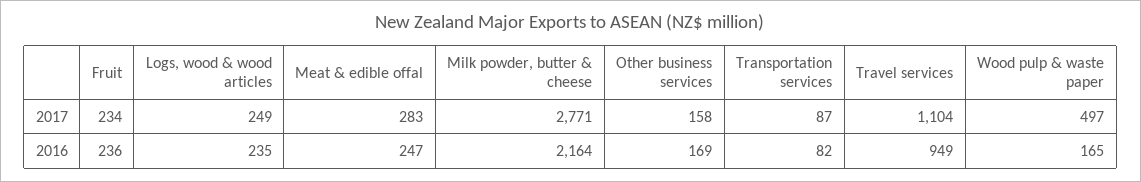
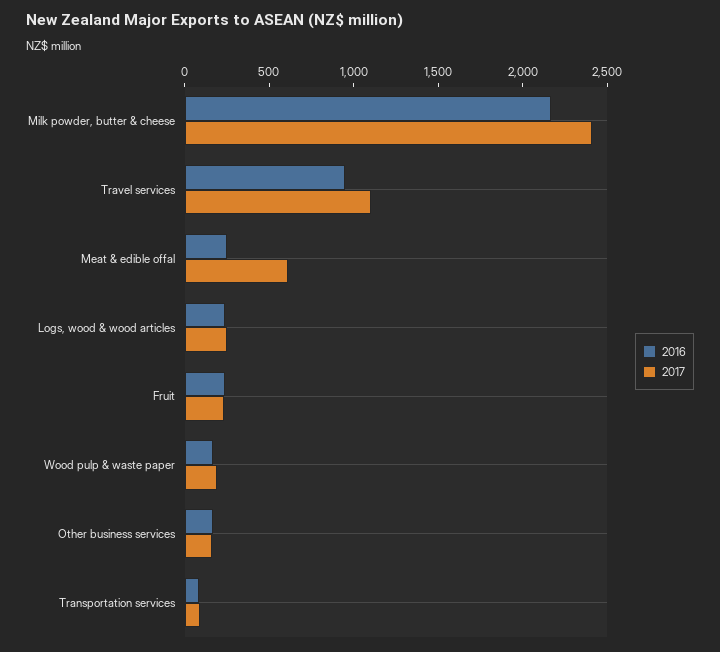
  {
    "2017": {
      "Fruit": 234,
      "Logs, wood & wood articles": 249,
-     "Meat & edible offal": 283,
+     "Meat & edible offal": 600,
-     "Milk powder, butter & cheese": 2771,
+     "Milk powder, butter & cheese": 2400,
      "Other business services": 158,
      "Transportation services": 87,
      "Travel services": 1104,
-     "Wood pulp & waste paper": 497
+     "Wood pulp & waste paper": 200
    },
    "2016": {
      "Fruit": 236,
      "Logs, wood & wood articles": 235,
      "Meat & edible offal": 247,
      "Milk powder, butter & cheese": 2164,
      "Other business services": 169,
      "Transportation services": 82,
      "Travel services": 949,
      "Wood pulp & waste paper": 165
    }
  }

